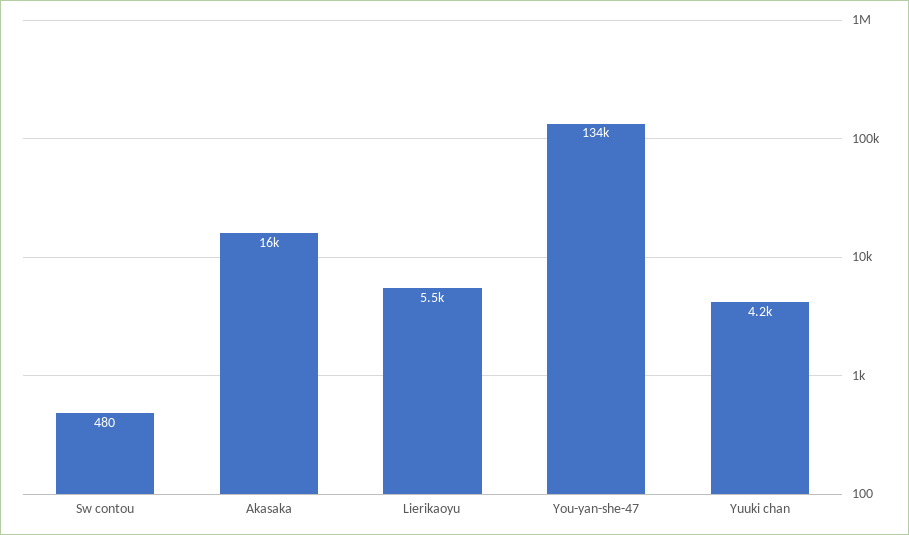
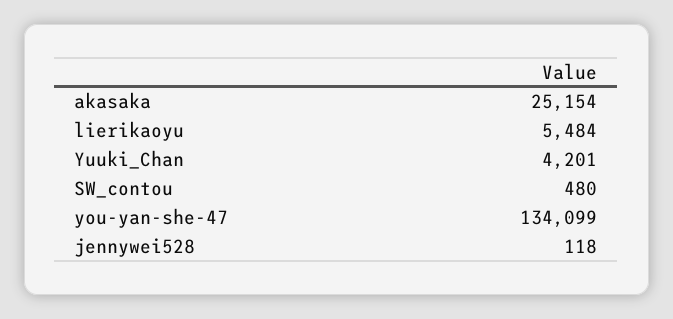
  {
    "Sw contou": 480,
-   "Akasaka": 16000,
+   "Akasaka": 25154,
    "Lierikaoyu": 5484,
    "You-yan-she-47": 134099,
-   "Yuuki chan": 4201
+   "Yuuki chan": 4201,
+   "jennywei528": 118
  }

